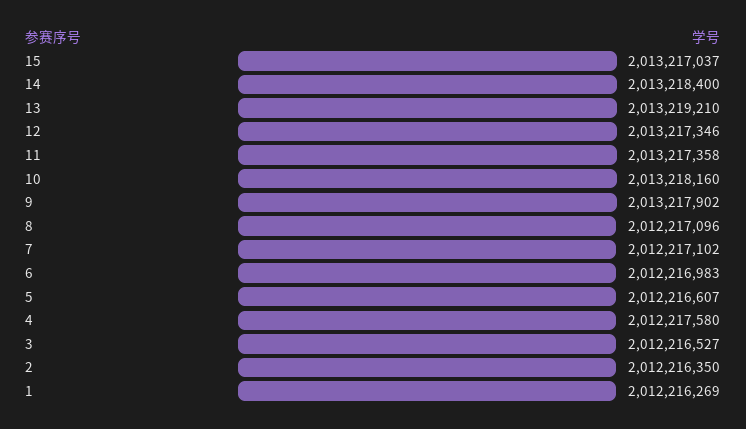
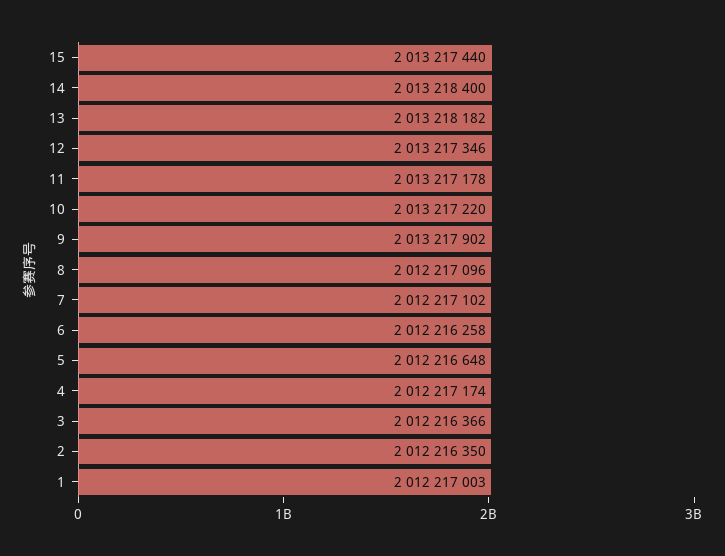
  {
-   "15": 2013217037,
+   "15": 2013217440,
    "14": 2013218400,
-   "13": 2013219210,
+   "13": 2013218182,
    "12": 2013217346,
-   "11": 2013217358,
+   "11": 2013217178,
-   "10": 2013218160,
+   "10": 2013217220,
    "9": 2013217902,
    "8": 2012217096,
    "7": 2012217102,
-   "6": 2012216983,
+   "6": 2012216258,
-   "5": 2012216607,
+   "5": 2012216648,
-   "4": 2012217580,
+   "4": 2012217174,
-   "3": 2012216527,
+   "3": 2012216366,
    "2": 2012216350,
-   "1": 2012216269
+   "1": 2012217003
  }

